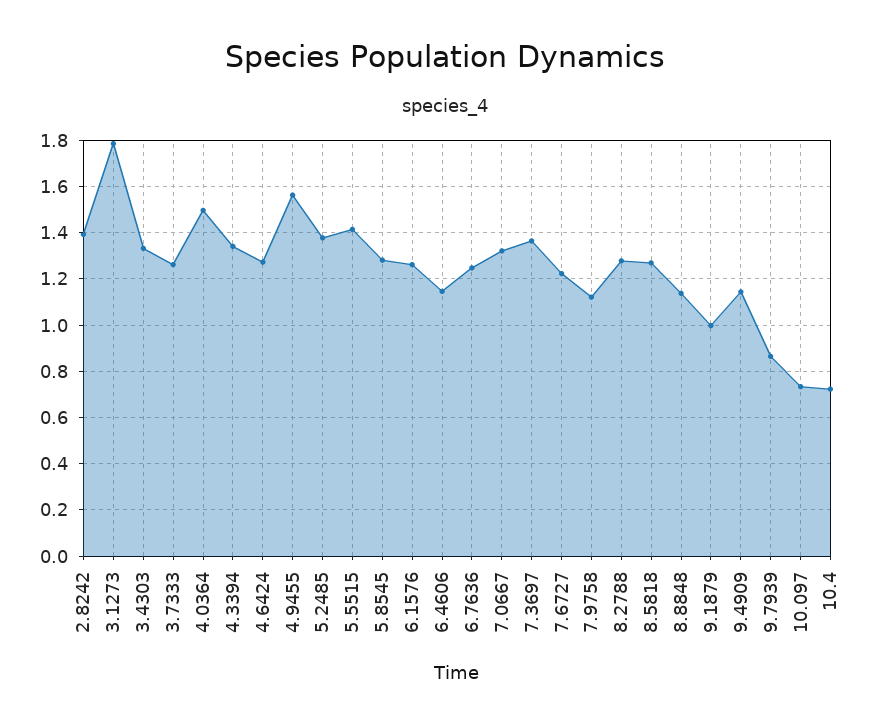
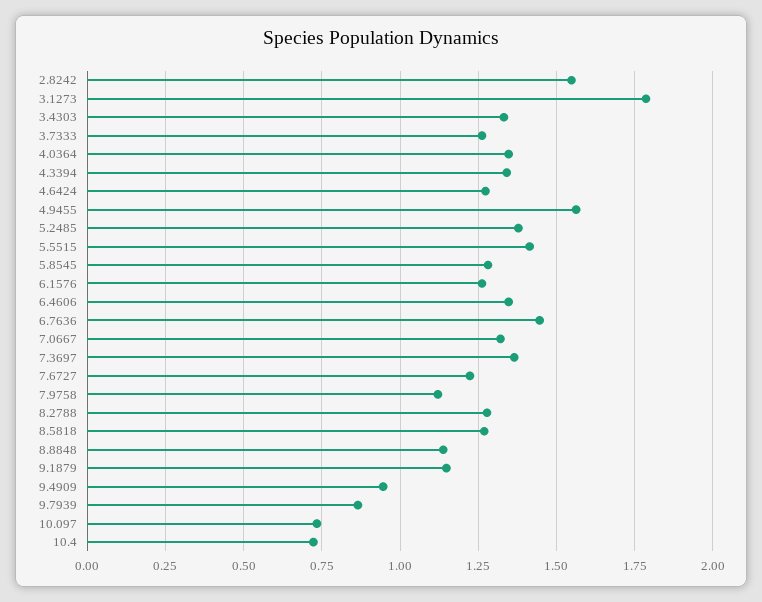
  {
-   "2.8242": 1.4,
+   "2.8242": 1.55,
    "3.1273": 1.775,
    "3.4303": 1.325,
    "3.7333": 1.25,
-   "4.0364": 1.5,
+   "4.0364": 1.35,
    "4.3394": 1.35,
    "4.6424": 1.275,
    "4.9455": 1.575,
    "5.2485": 1.375,
    "5.5515": 1.425,
    "5.8545": 1.275,
    "6.1576": 1.25,
-   "6.4606": 1.15,
+   "6.4606": 1.35,
-   "6.7636": 1.25,
+   "6.7636": 1.45,
    "7.0667": 1.325,
    "7.3697": 1.375,
    "7.6727": 1.225,
    "7.9758": 1.125,
    "8.2788": 1.275,
    "8.5818": 1.275,
    "8.8848": 1.15,
-   "9.1879": 1,
+   "9.1879": 1.15,
-   "9.4909": 1.15,
+   "9.4909": 0.95,
    "9.7939": 0.875,
    "10.097": 0.725,
    "10.4": 0.725
  }

